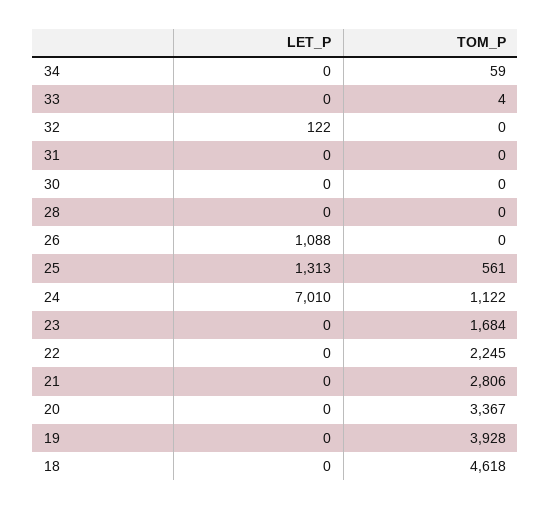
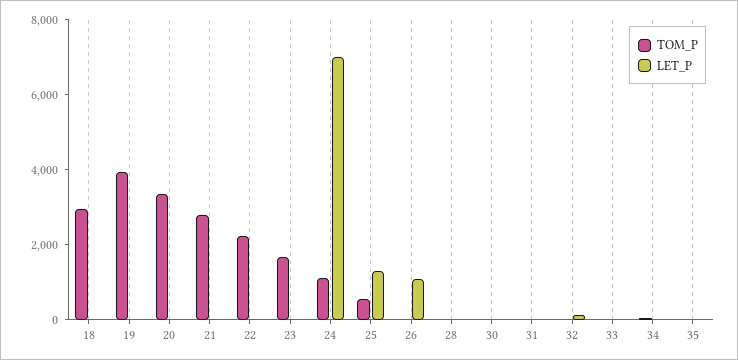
  {
    "LET_P": {
      "34": 0,
      "33": 0,
      "32": 122,
      "31": 0,
      "30": 0,
      "28": 0,
      "26": 1088,
      "25": 1313,
      "24": 7010,
      "23": 0,
      "22": 0,
      "21": 0,
      "20": 0,
      "19": 0,
-     "18": 0
+     "18": 0,
+     "35": 0
    },
    "TOM_P": {
      "34": 59,
      "33": 4,
      "32": 0,
      "31": 0,
      "30": 0,
      "28": 0,
      "26": 0,
      "25": 561,
      "24": 1122,
      "23": 1684,
      "22": 2245,
      "21": 2806,
      "20": 3367,
      "19": 3928,
-     "18": 4618
+     "18": 3000,
+     "35": 0
    }
  }

